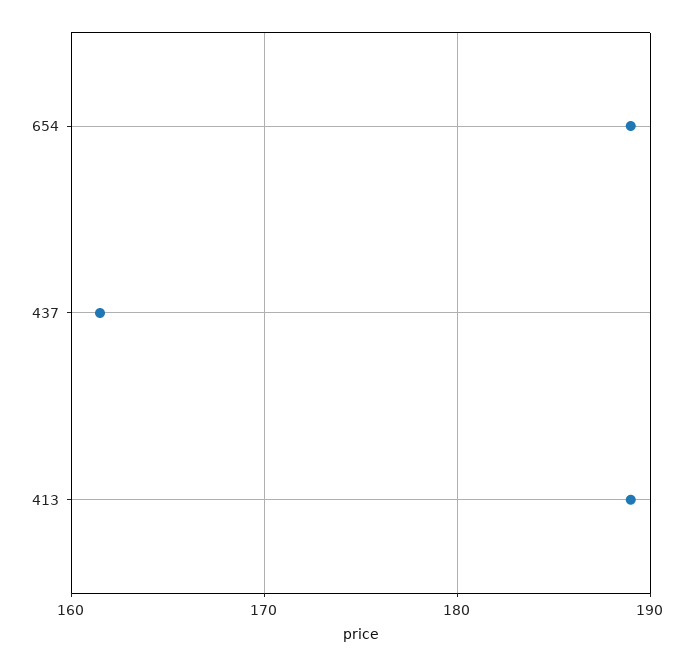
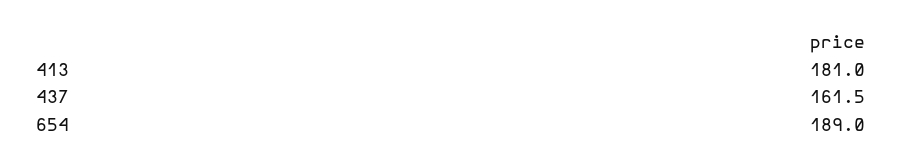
  {
    "654": 189,
    "437": 161.5,
-   "413": 189
+   "413": 181
  }

